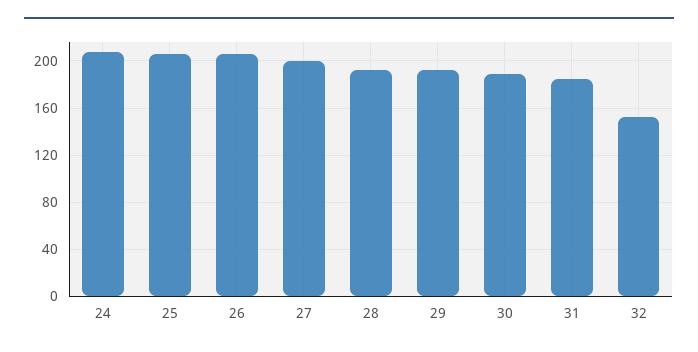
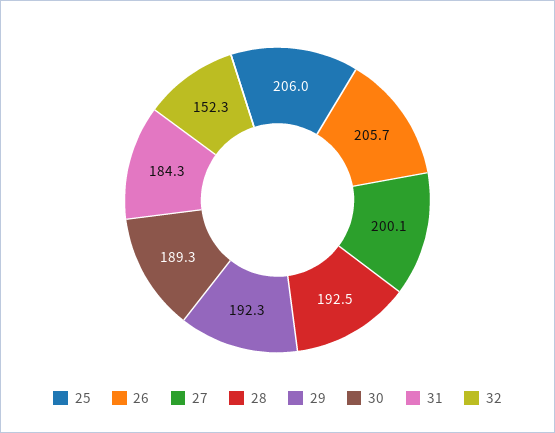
  {
-   "24": 210,
    "25": 206,
    "26": 205.7,
    "27": 200.1,
    "28": 192.5,
    "29": 192.3,
    "30": 189.3,
    "31": 184.3,
    "32": 152.3
  }

